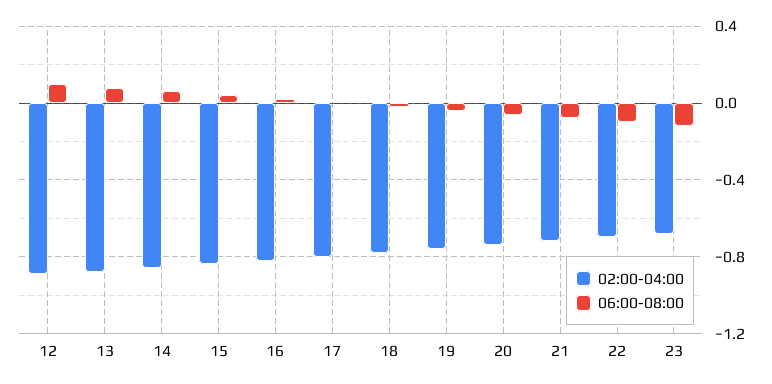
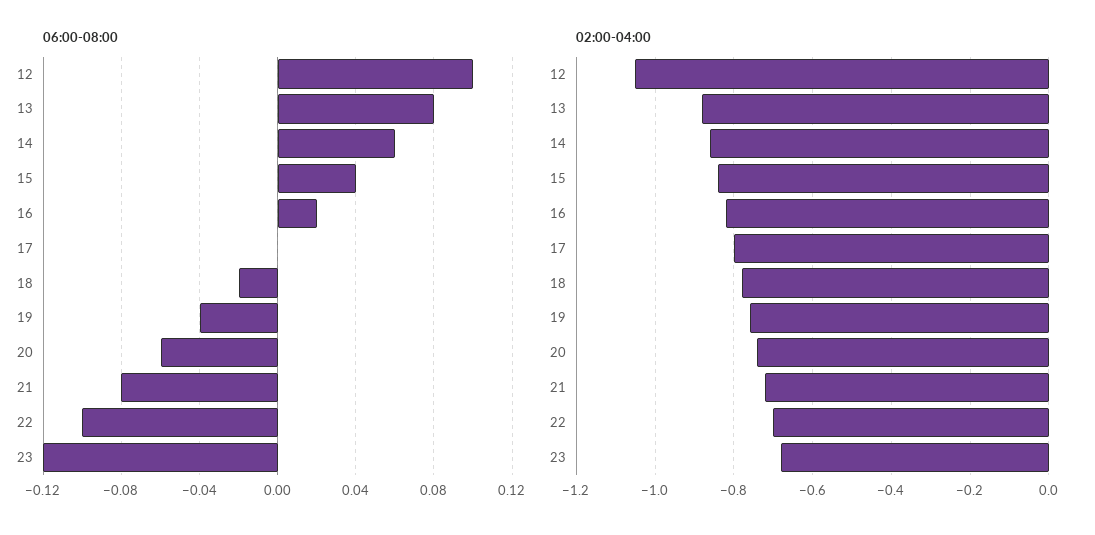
  {
    "02:00-04:00": {
-     "12": -0.9,
+     "12": -1.05,
      "13": -0.9,
      "14": -0.85,
      "15": -0.85,
      "16": -0.8,
      "17": -0.8,
      "18": -0.8,
      "19": -0.75,
      "20": -0.75,
      "21": -0.7,
      "22": -0.7,
      "23": -0.7
    },
    "06:00-08:00": {
      "12": 0.1,
      "13": 0.08,
      "14": 0.06,
      "15": 0.04,
      "16": 0.02,
      "17": 0,
      "18": -0.02,
      "19": -0.04,
      "20": -0.06,
      "21": -0.08,
      "22": -0.1,
      "23": -0.12
    }
  }

